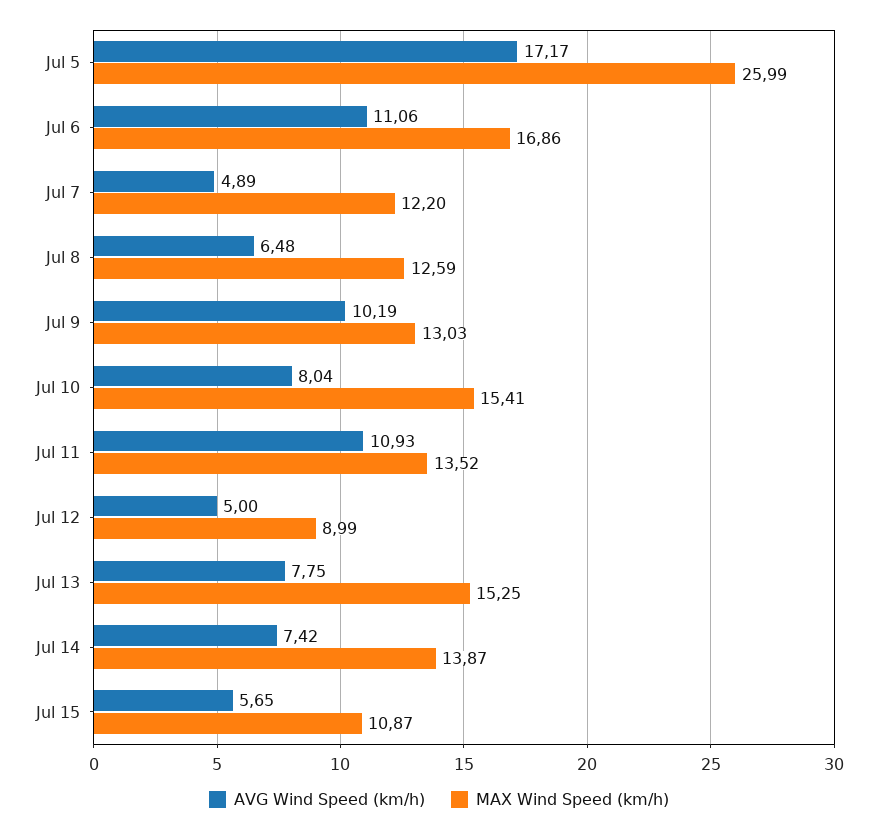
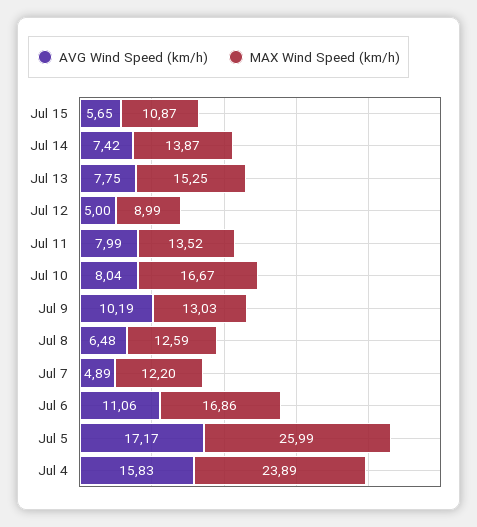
  {
    "AVG Wind Speed (km/h)": {
      "Jul 5": 17.17,
      "Jul 6": 11.06,
      "Jul 7": 4.89,
      "Jul 8": 6.48,
      "Jul 9": 10.19,
      "Jul 10": 8.04,
-     "Jul 11": 10.93,
+     "Jul 11": 7.99,
      "Jul 12": 5,
      "Jul 13": 7.75,
      "Jul 14": 7.42,
-     "Jul 15": 5.65
+     "Jul 15": 5.65,
+     "Jul 4": 15.83
    },
    "MAX Wind Speed (km/h)": {
      "Jul 5": 25.99,
      "Jul 6": 16.86,
      "Jul 7": 12.2,
      "Jul 8": 12.59,
      "Jul 9": 13.03,
-     "Jul 10": 15.41,
+     "Jul 10": 16.67,
      "Jul 11": 13.52,
      "Jul 12": 8.99,
      "Jul 13": 15.25,
      "Jul 14": 13.87,
-     "Jul 15": 10.87
+     "Jul 15": 10.87,
+     "Jul 4": 23.89
    }
  }

